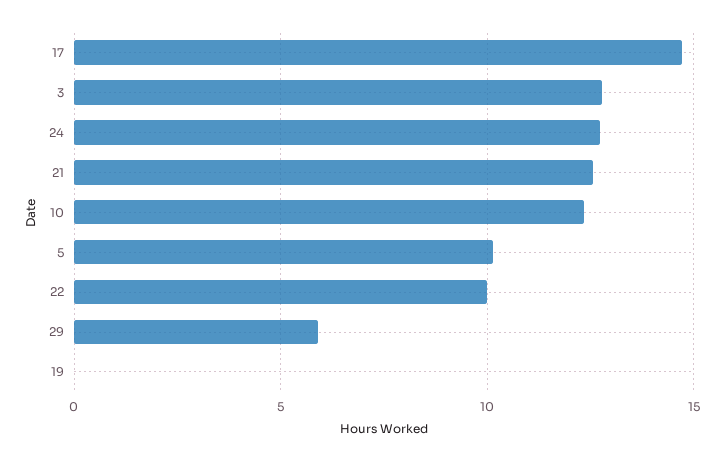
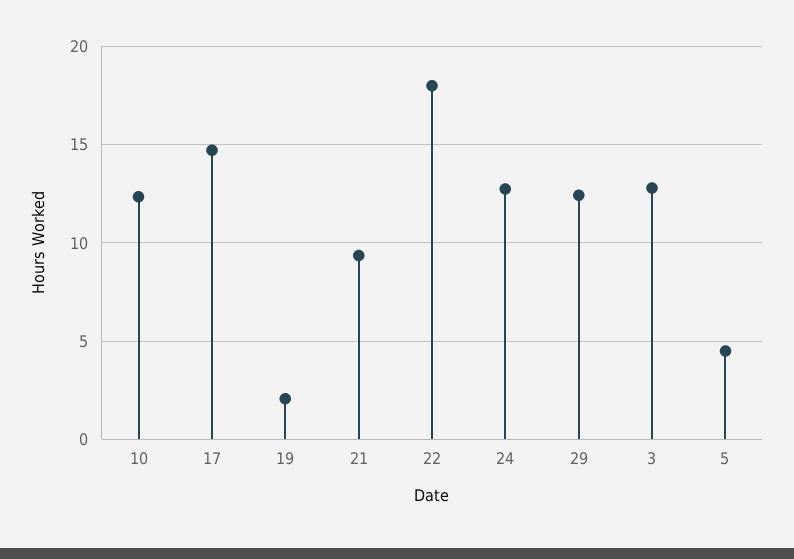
  {
    "17": 14.5,
    "3": 13,
    "24": 12.5,
-   "21": 12.5,
+   "21": 9.5,
    "10": 12.5,
-   "5": 10,
+   "5": 4.5,
-   "22": 10,
+   "22": 18,
-   "29": 6,
+   "29": 12.5,
-   "19": 0
+   "19": 2
  }

